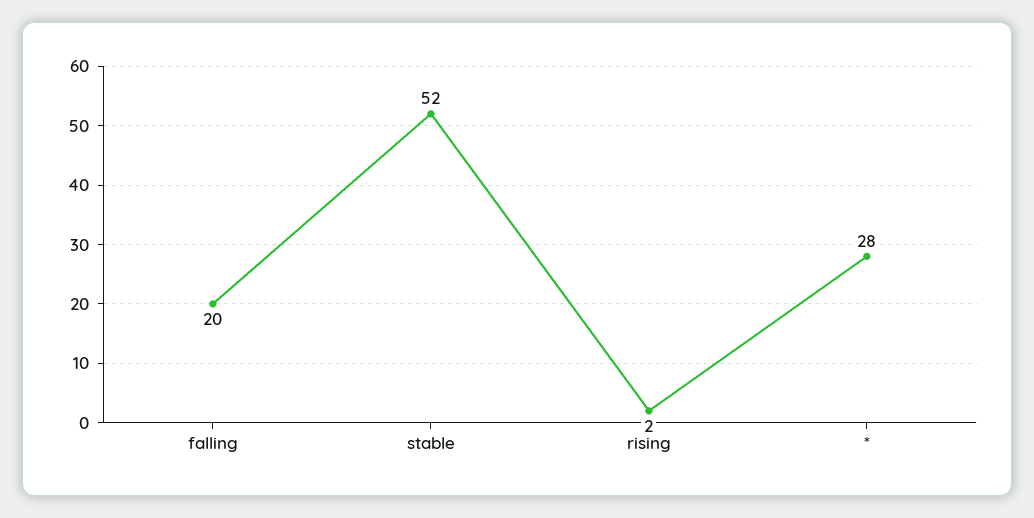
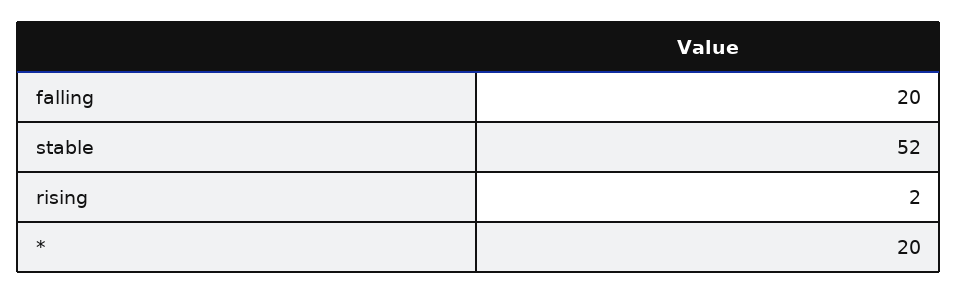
  {
    "falling": 20,
    "stable": 52,
    "rising": 2,
-   "*": 28
+   "*": 20
  }

